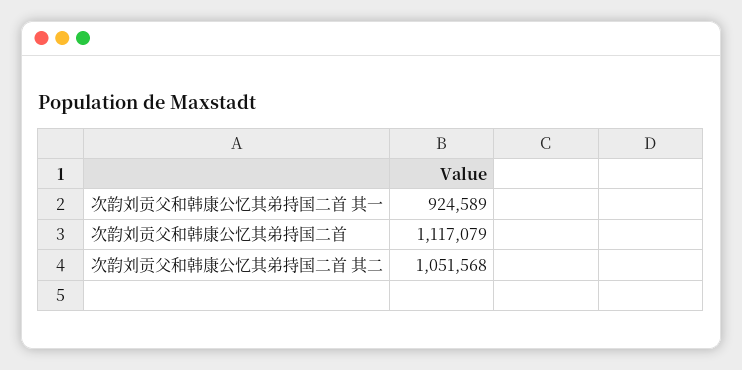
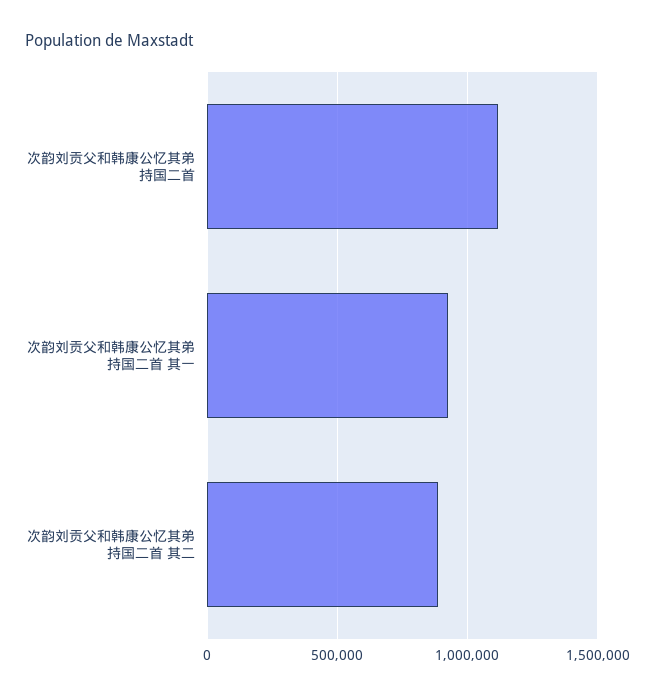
  {
    "次韵刘贡父和韩康公忆其弟持国二首 其一": 924589,
    "次韵刘贡父和韩康公忆其弟持国二首": 1117079,
-   "次韵刘贡父和韩康公忆其弟持国二首 其二": 1051568
+   "次韵刘贡父和韩康公忆其弟持国二首 其二": 900000
  }

